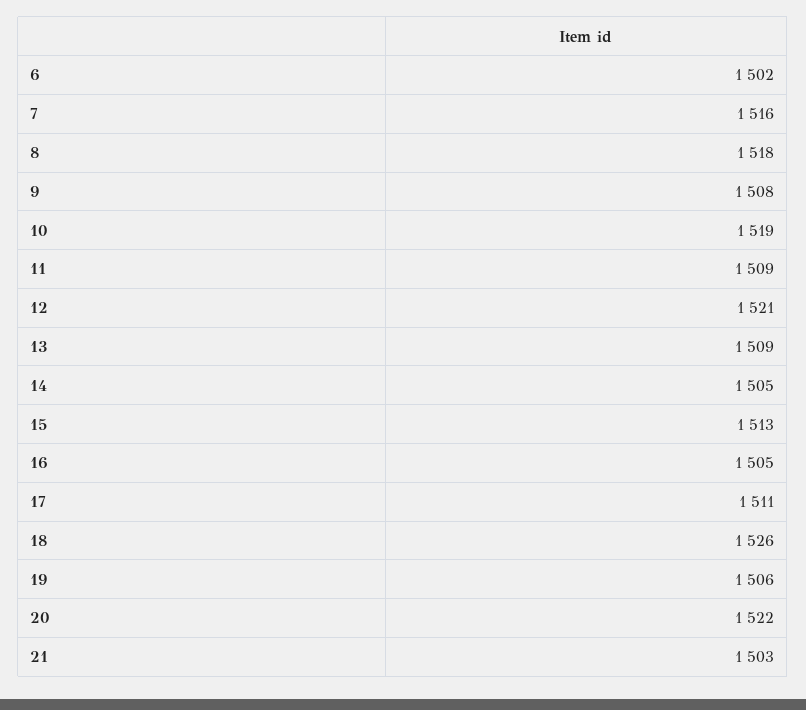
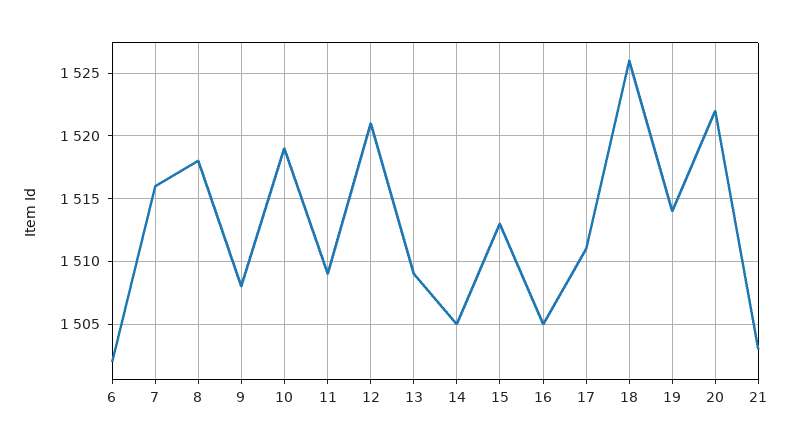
  {
    "6": 1502,
    "7": 1516,
    "8": 1518,
    "9": 1508,
    "10": 1519,
    "11": 1509,
    "12": 1521,
    "13": 1509,
    "14": 1505,
    "15": 1513,
    "16": 1505,
    "17": 1511,
    "18": 1526,
-   "19": 1506,
+   "19": 1514,
    "20": 1522,
    "21": 1503
  }

